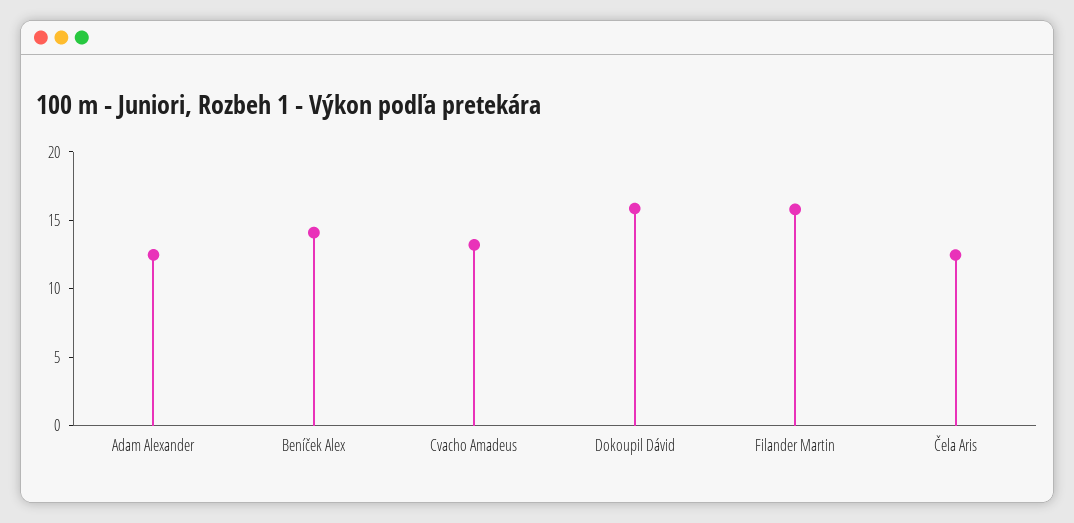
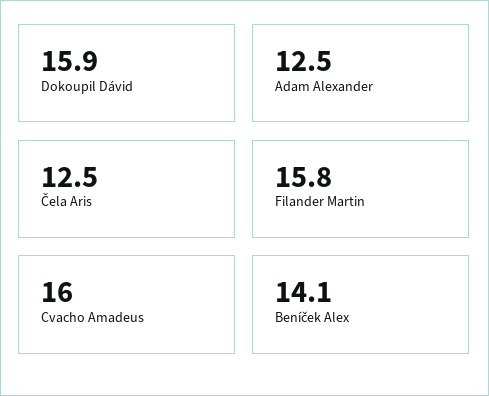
  {
    "Adam Alexander": 12.5,
    "Beníček Alex": 14.1,
-   "Cvacho Amadeus": 13,
+   "Cvacho Amadeus": 16,
    "Dokoupil Dávid": 15.9,
    "Filander Martin": 15.8,
    "Čela Aris": 12.5
  }

